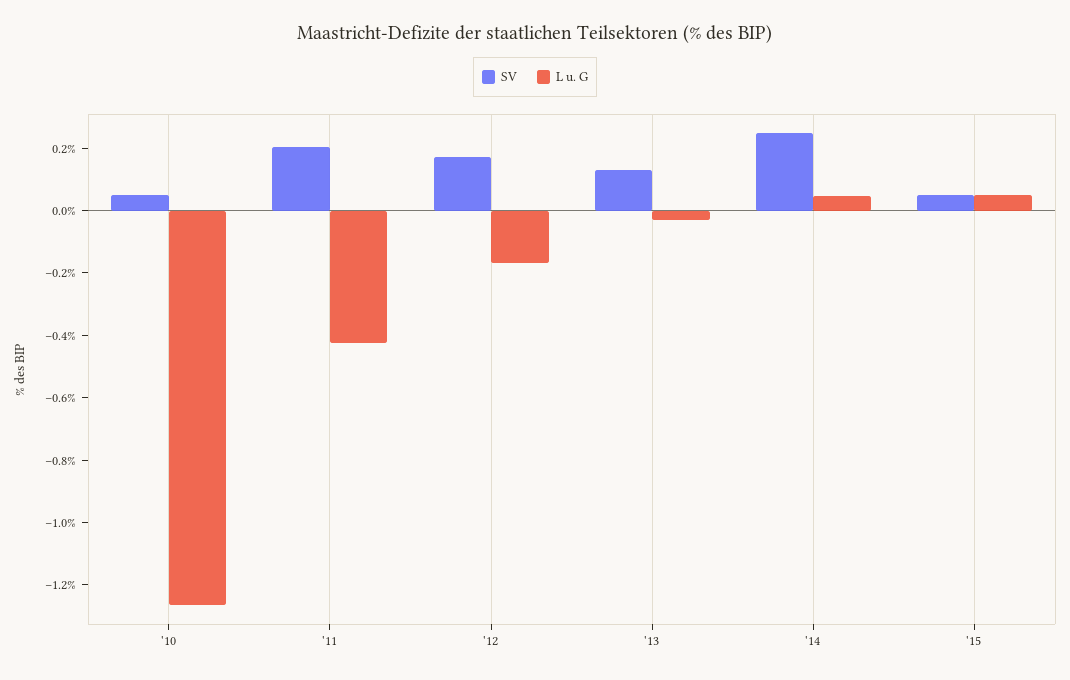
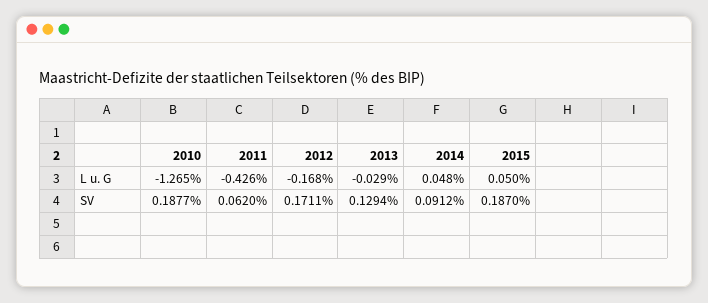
  {
    "SV": {
-     "'10": 0.05,
+     "'10": 0.1877,
-     "'11": 0.2,
+     "'11": 0.062,
      "'12": 0.1711,
      "'13": 0.1294,
-     "'14": 0.25,
+     "'14": 0.0912,
-     "'15": 0.05
+     "'15": 0.187
    },
    "L u. G": {
      "'10": -1.265,
      "'11": -0.426,
      "'12": -0.168,
      "'13": -0.029,
      "'14": 0.048,
      "'15": 0.05
    }
  }

